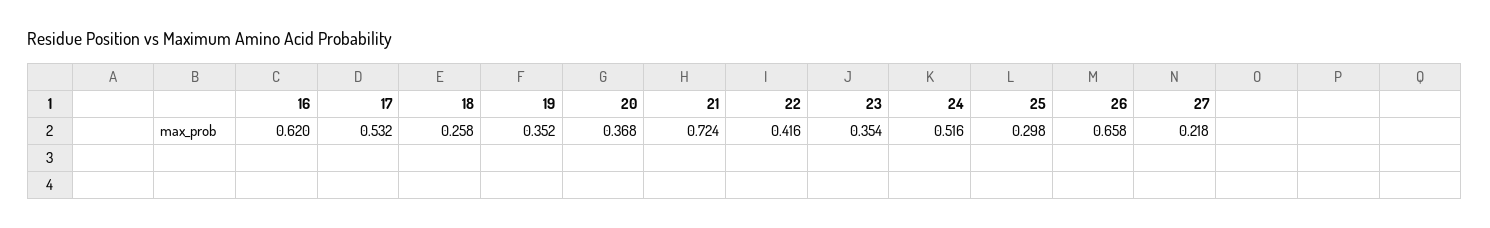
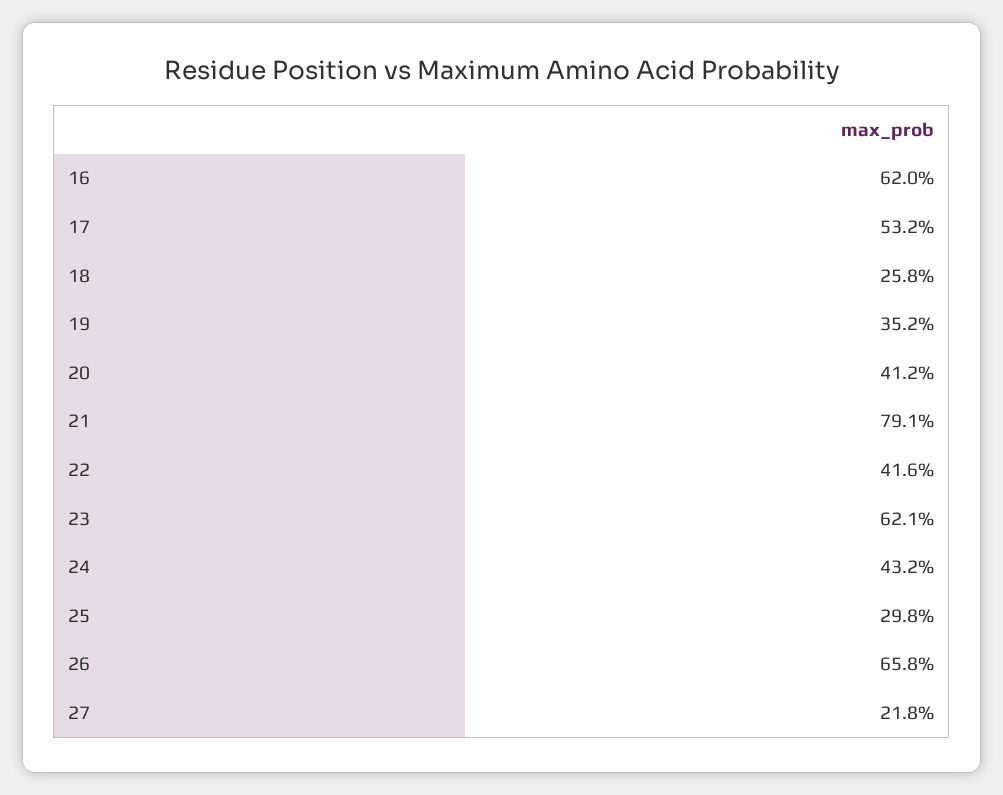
  {
    "16": 0.62,
    "17": 0.532,
    "18": 0.258,
    "19": 0.352,
-   "20": 0.368,
+   "20": 0.412,
-   "21": 0.724,
+   "21": 0.791,
    "22": 0.416,
-   "23": 0.354,
+   "23": 0.621,
-   "24": 0.516,
+   "24": 0.432,
    "25": 0.298,
    "26": 0.658,
    "27": 0.218
  }

